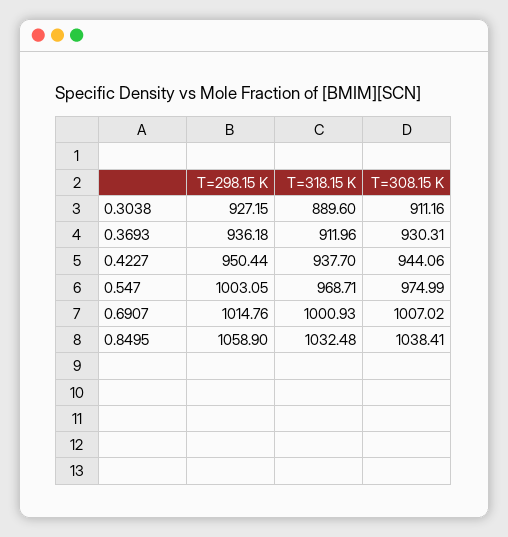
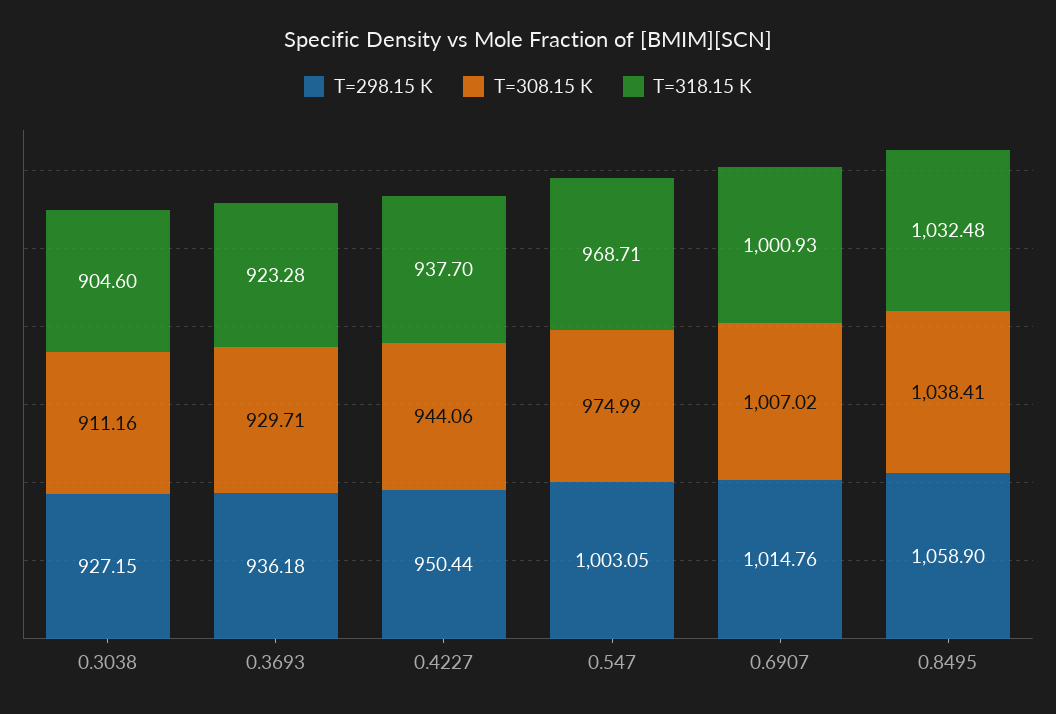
  {
    "T=298.15 K": {
      "0.3038": 927.15,
      "0.3693": 936.18,
      "0.4227": 950.44,
      "0.547": 1003.05,
      "0.6907": 1014.76,
      "0.8495": 1058.9
    },
    "T=318.15 K": {
-     "0.3038": 889.6,
+     "0.3038": 904.6,
-     "0.3693": 911.96,
+     "0.3693": 923.28,
      "0.4227": 937.7,
      "0.547": 968.71,
      "0.6907": 1000.93,
      "0.8495": 1032.48
    },
    "T=308.15 K": {
      "0.3038": 911.16,
-     "0.3693": 930.31,
+     "0.3693": 929.71,
      "0.4227": 944.06,
      "0.547": 974.99,
      "0.6907": 1007.02,
      "0.8495": 1038.41
    }
  }

